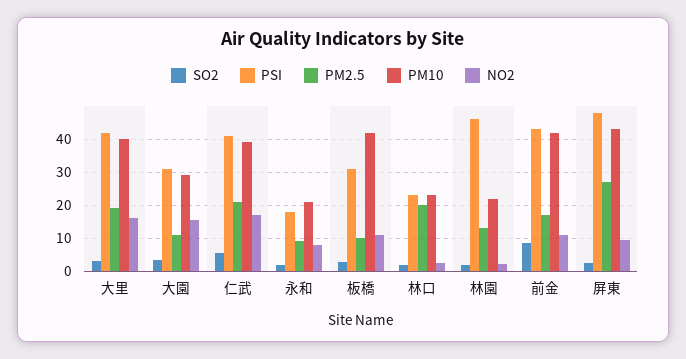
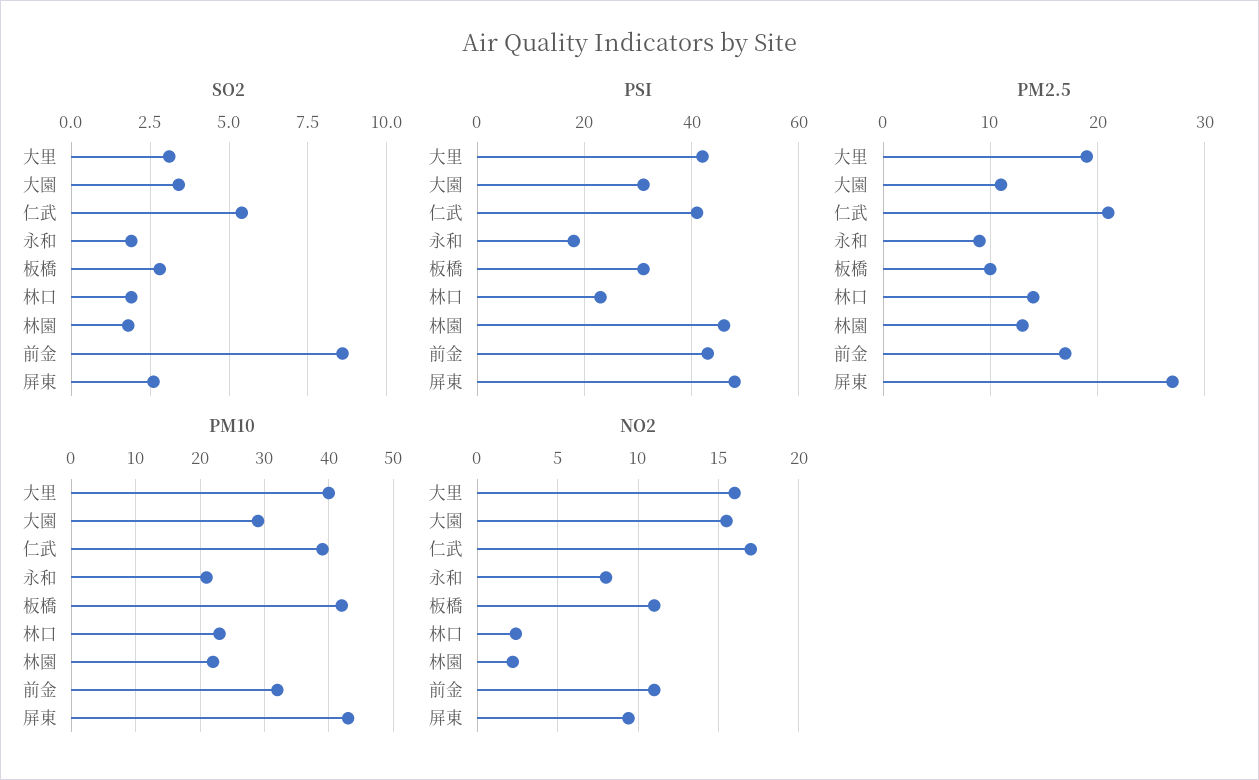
  {
    "SO2": {
      "大里": 3,
      "大園": 3.5,
      "仁武": 5.5,
      "永和": 2,
      "板橋": 3,
      "林口": 2,
      "林園": 2,
      "前金": 8.5,
      "屏東": 2.5
    },
    "PSI": {
      "大里": 42,
      "大園": 32,
      "仁武": 42,
      "永和": 18,
      "板橋": 32,
      "林口": 24,
      "林園": 46,
      "前金": 44,
      "屏東": 48
    },
    "PM2.5": {
      "大里": 19,
      "大園": 11,
      "仁武": 21,
      "永和": 9,
      "板橋": 10,
-     "林口": 20,
+     "林口": 14,
      "林園": 13,
      "前金": 17,
      "屏東": 27
    },
    "PM10": {
      "大里": 40,
      "大園": 29,
      "仁武": 39,
      "永和": 21,
      "板橋": 42,
      "林口": 23,
      "林園": 22,
-     "前金": 42,
+     "前金": 32,
      "屏東": 43
    },
    "NO2": {
      "大里": 16,
      "大園": 15.5,
      "仁武": 17,
      "永和": 8,
      "板橋": 11,
      "林口": 2.5,
      "林園": 2,
      "前金": 11,
      "屏東": 9.5
    }
  }

